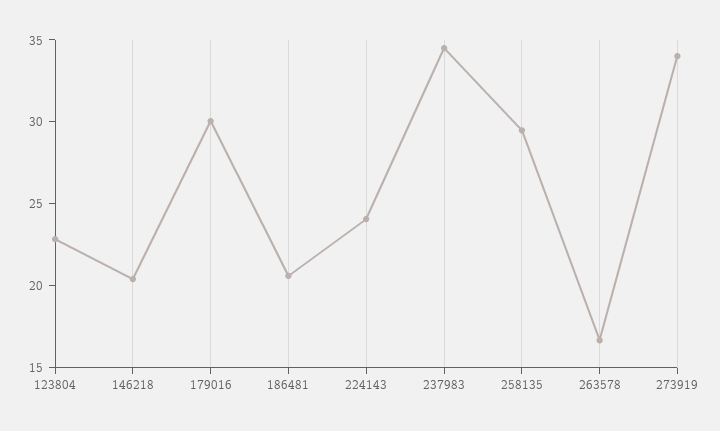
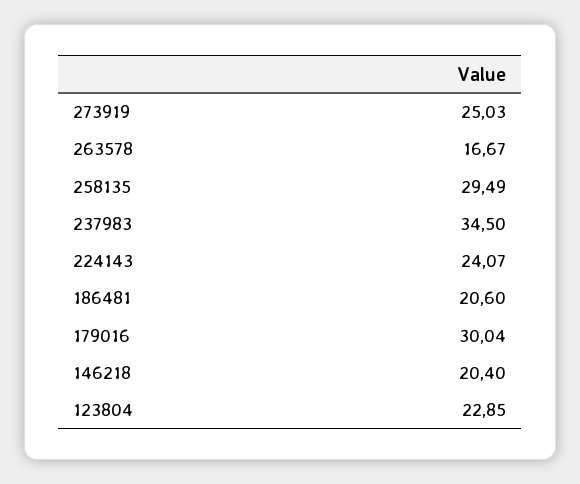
  {
    "123804": 22.85,
    "146218": 20.4,
    "179016": 30.04,
    "186481": 20.6,
    "224143": 24.07,
    "237983": 34.5,
    "258135": 29.49,
    "263578": 16.67,
-   "273919": 34
+   "273919": 25.03
  }

